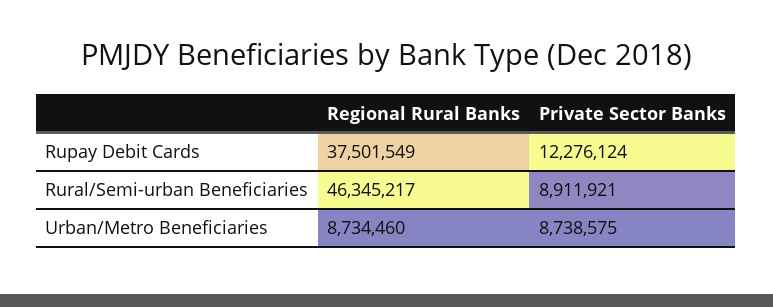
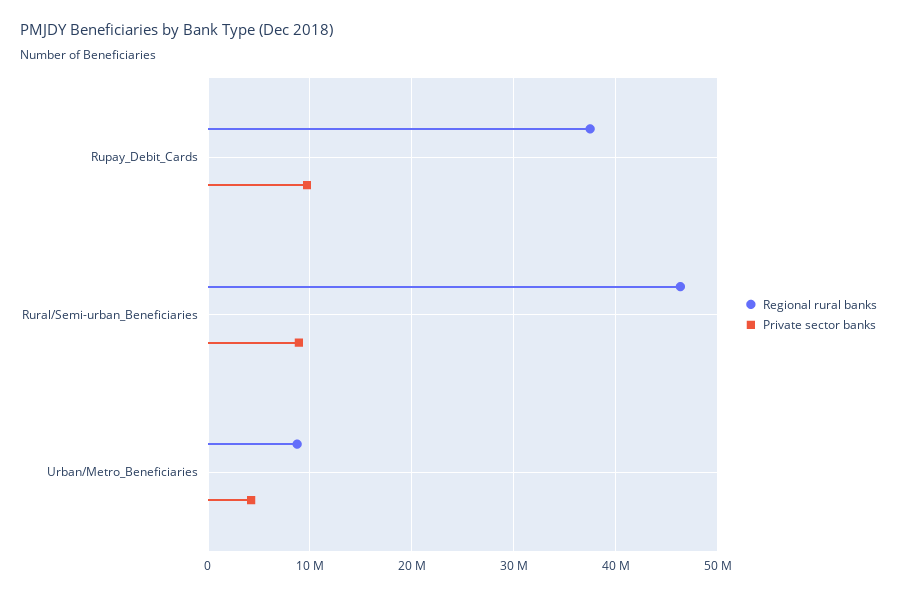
  {
    "Regional Rural Banks": {
      "Rupay Debit Cards": 37501549,
      "Rural/Semi-urban Beneficiaries": 46345217,
      "Urban/Metro Beneficiaries": 8734460
    },
    "Private Sector Banks": {
-     "Rupay Debit Cards": 12276124,
+     "Rupay Debit Cards": 10000000,
      "Rural/Semi-urban Beneficiaries": 8911921,
-     "Urban/Metro Beneficiaries": 8738575
+     "Urban/Metro Beneficiaries": 4000000
    }
  }

